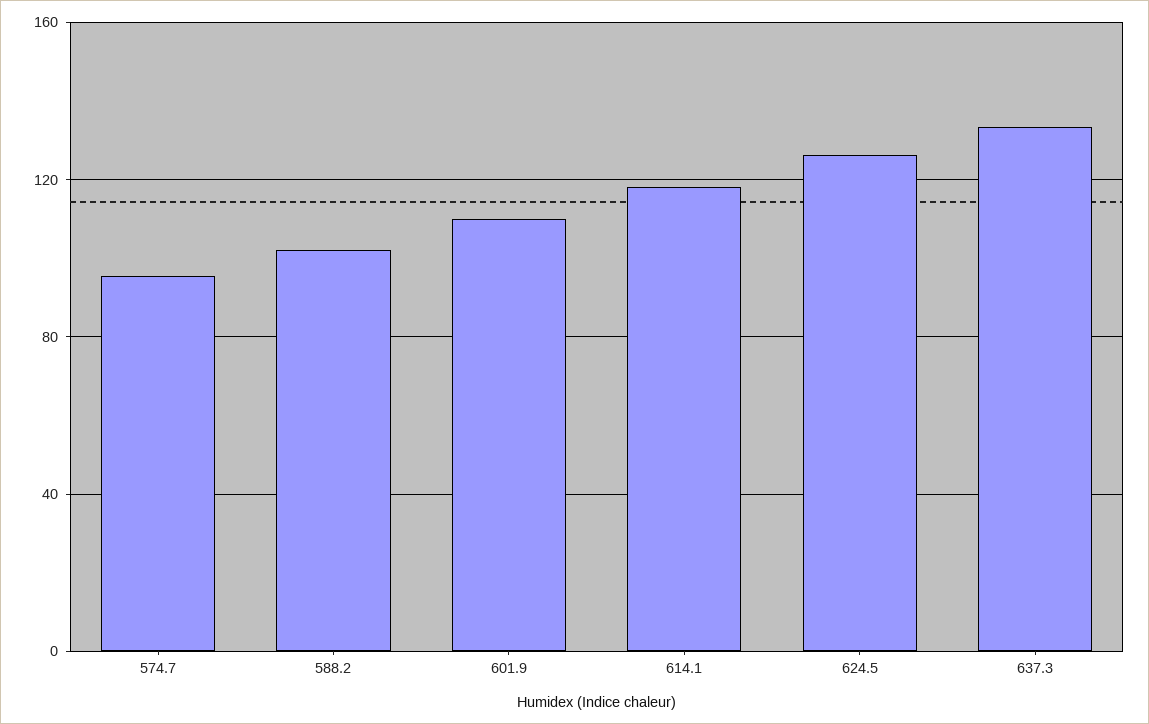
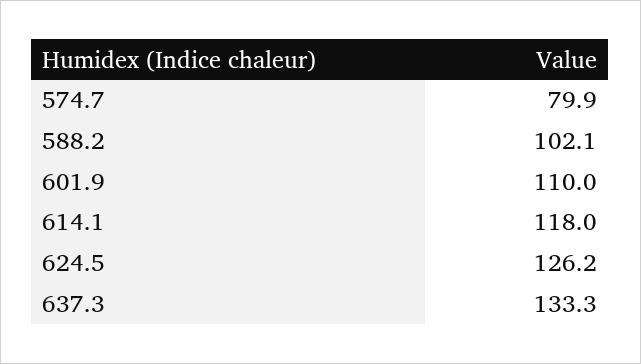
  {
-   "574.7": 95,
+   "574.7": 79.9,
    "588.2": 102.1,
    "601.9": 110,
    "614.1": 118,
    "624.5": 126.2,
    "637.3": 133.3
  }

